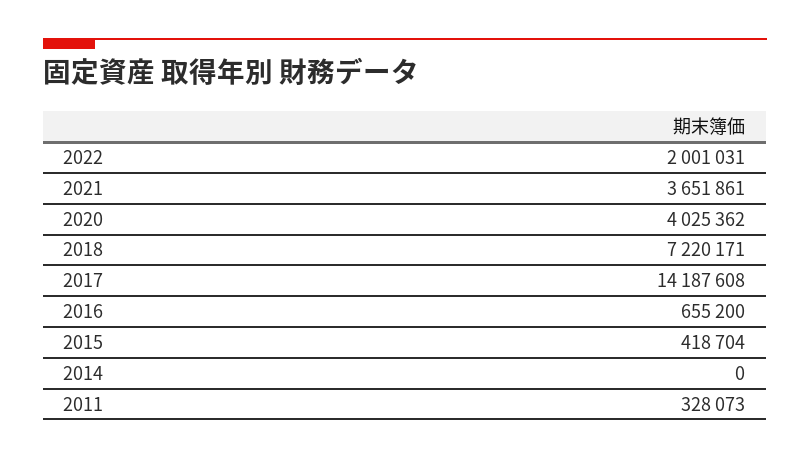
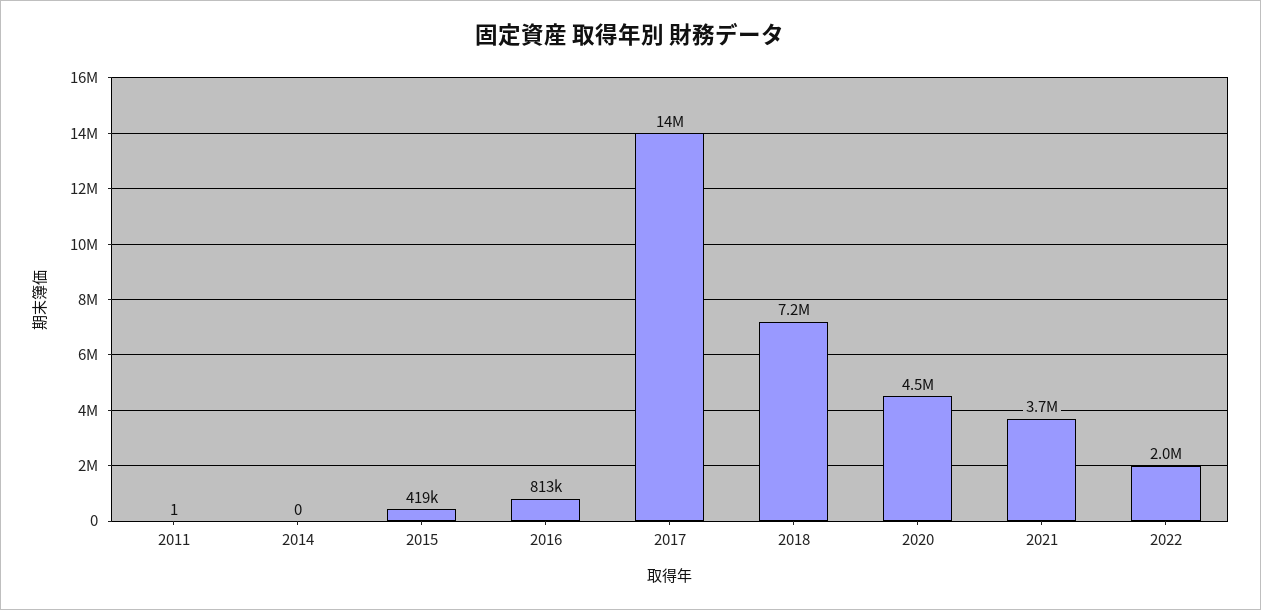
  {
    "2022": 2001031,
    "2021": 3651861,
-   "2020": 4025362,
+   "2020": 4500000,
    "2018": 7220171,
    "2017": 14187608,
-   "2016": 655200,
+   "2016": 813000,
    "2015": 418704,
    "2014": 0,
-   "2011": 328073
+   "2011": 1
  }

